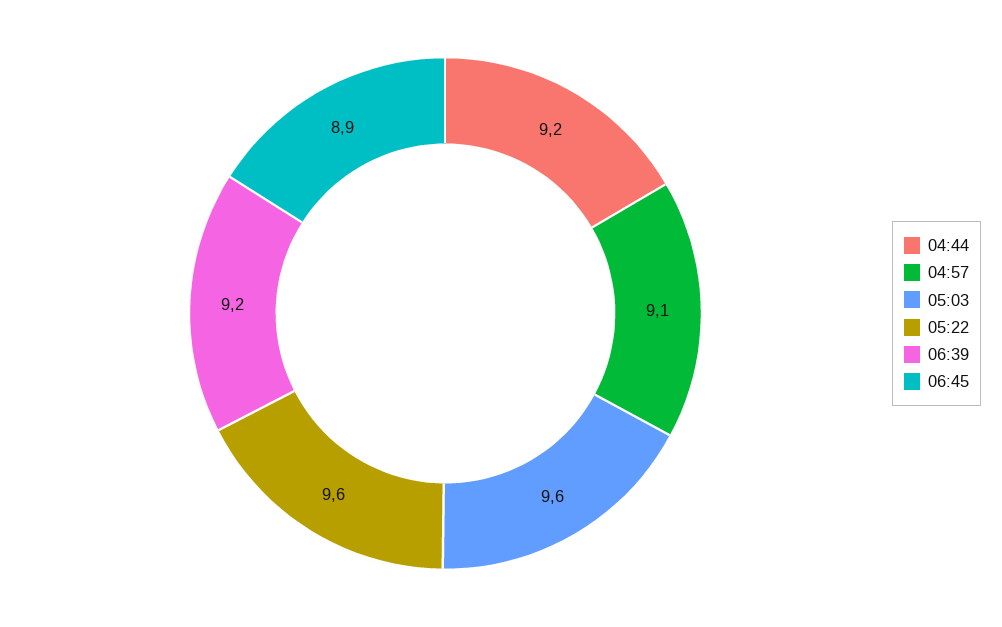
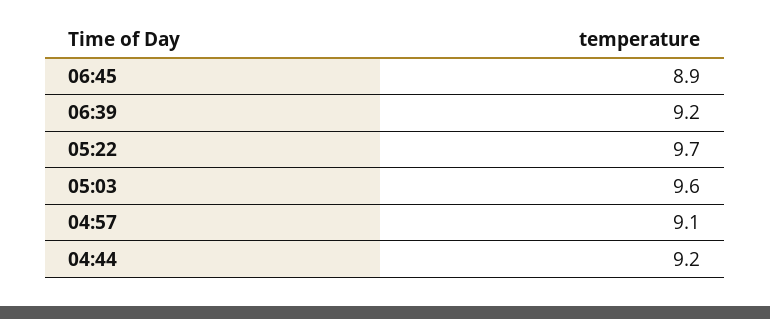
  {
    "04:44": 9.2,
    "04:57": 9.1,
    "05:03": 9.6,
-   "05:22": 9.6,
+   "05:22": 9.7,
    "06:39": 9.2,
    "06:45": 8.9
  }

